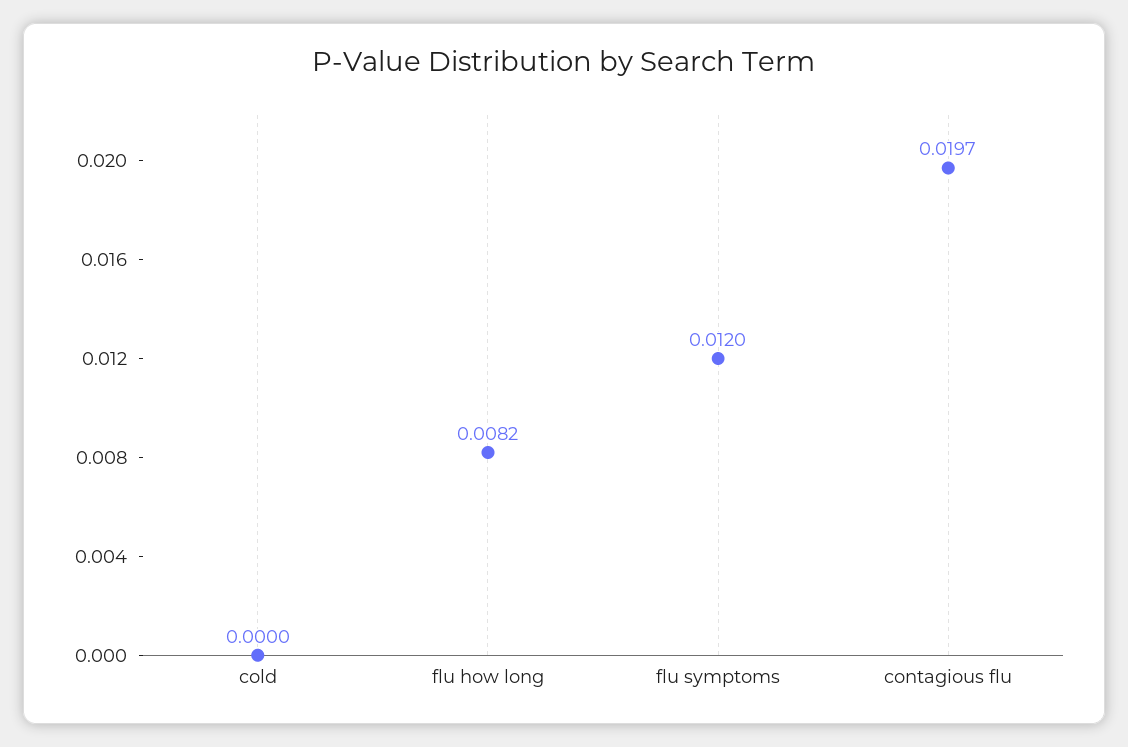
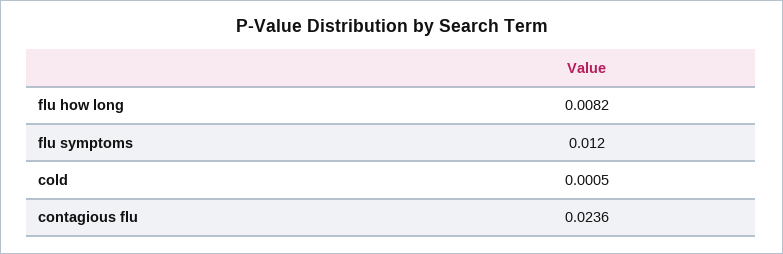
  {
-   "cold": 0,
+   "cold": 0.0005,
    "flu how long": 0.0082,
    "flu symptoms": 0.012,
-   "contagious flu": 0.0197
+   "contagious flu": 0.0236
  }

